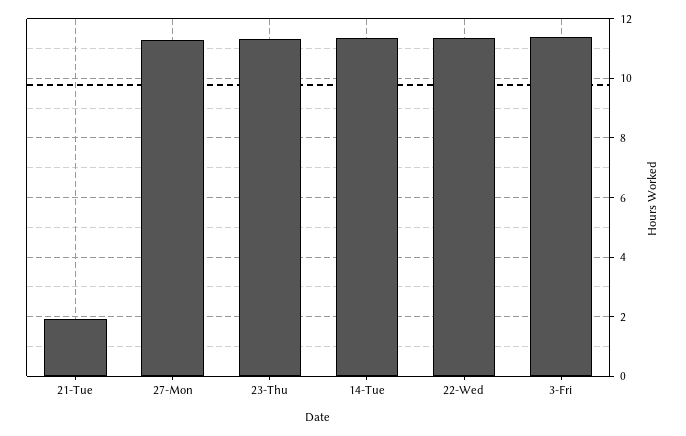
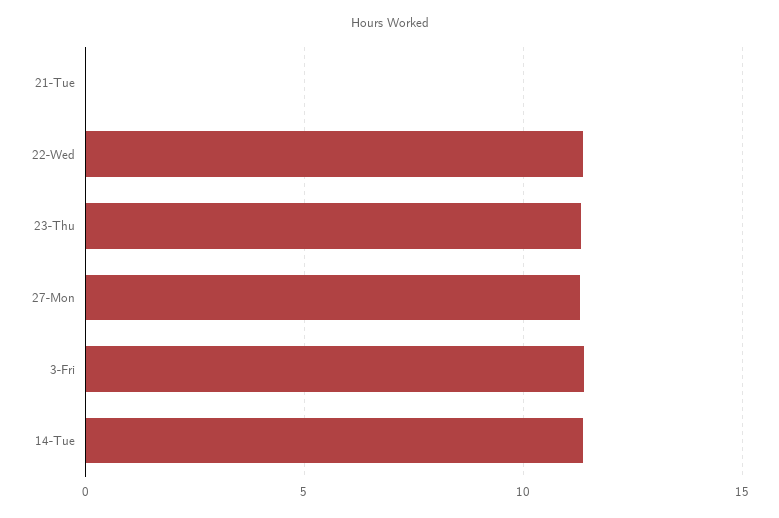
  {
-   "21-Tue": 2,
+   "21-Tue": 0,
    "27-Mon": 11.25,
    "23-Thu": 11.25,
    "14-Tue": 11.25,
    "22-Wed": 11.25,
    "3-Fri": 11.5
  }

